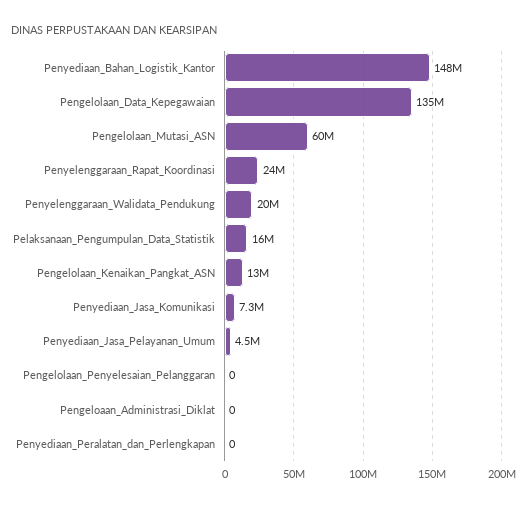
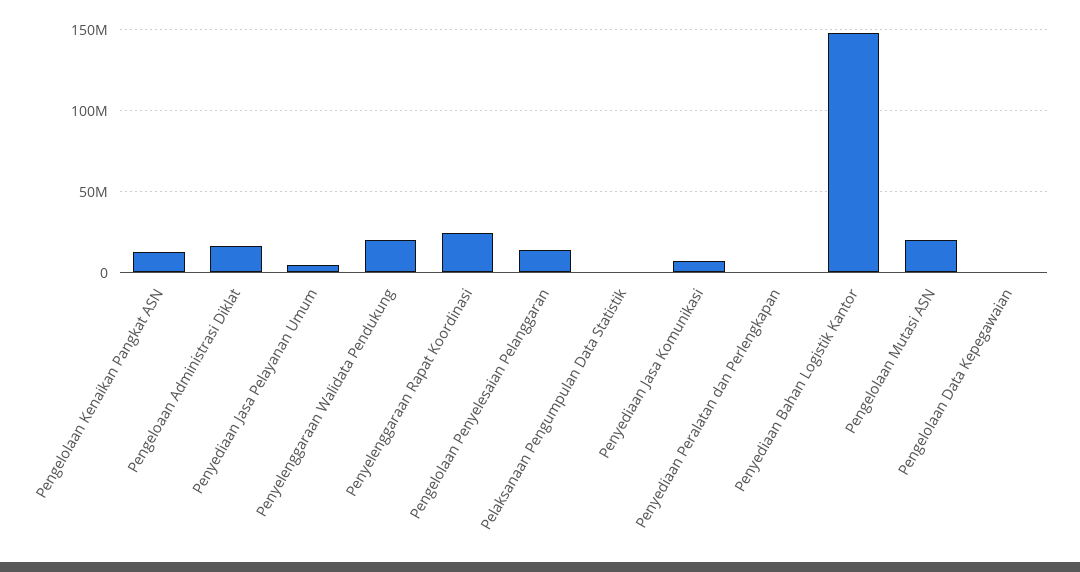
  {
    "Penyediaan_Bahan_Logistik_Kantor": 148000000,
-   "Pengelolaan_Data_Kepegawaian": 135000000,
+   "Pengelolaan_Data_Kepegawaian": 0,
-   "Pengelolaan_Mutasi_ASN": 60000000,
+   "Pengelolaan_Mutasi_ASN": 20000000,
    "Penyelenggaraan_Rapat_Koordinasi": 24000000,
    "Penyelenggaraan_Walidata_Pendukung": 20000000,
-   "Pelaksanaan_Pengumpulan_Data_Statistik": 16000000,
+   "Pelaksanaan_Pengumpulan_Data_Statistik": 0,
    "Pengelolaan_Kenaikan_Pangkat_ASN": 13000000,
    "Penyediaan_Jasa_Komunikasi": 7300000,
    "Penyediaan_Jasa_Pelayanan_Umum": 4500000,
-   "Pengelolaan_Penyelesaian_Pelanggaran": 0,
+   "Pengelolaan_Penyelesaian_Pelanggaran": 15000000,
-   "Pengeloaan_Administrasi_Diklat": 0,
+   "Pengeloaan_Administrasi_Diklat": 15000000,
    "Penyediaan_Peralatan_dan_Perlengkapan": 0
  }

